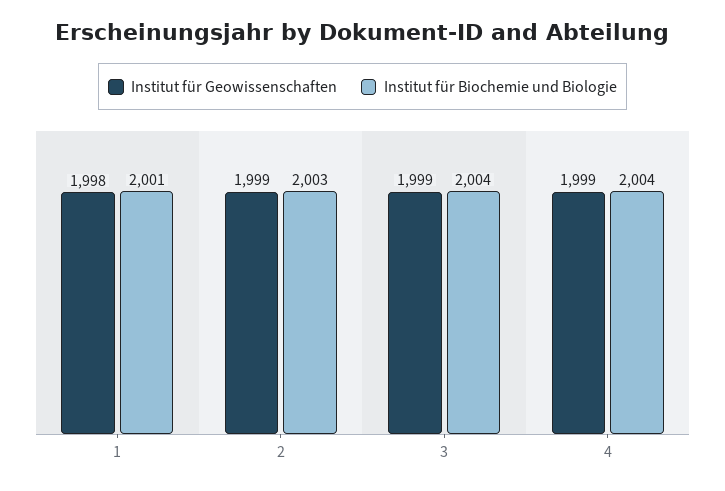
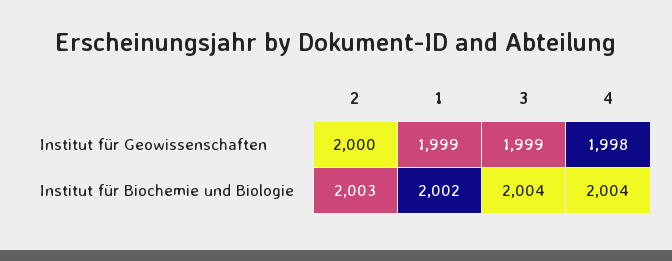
  {
    "Institut für Geowissenschaften": {
-     "1": 1998,
+     "1": 1999,
-     "2": 1999,
+     "2": 2000,
      "3": 1999,
-     "4": 1999
+     "4": 1998
    },
    "Institut für Biochemie und Biologie": {
-     "1": 2001,
+     "1": 2002,
      "2": 2003,
      "3": 2004,
      "4": 2004
    }
  }

